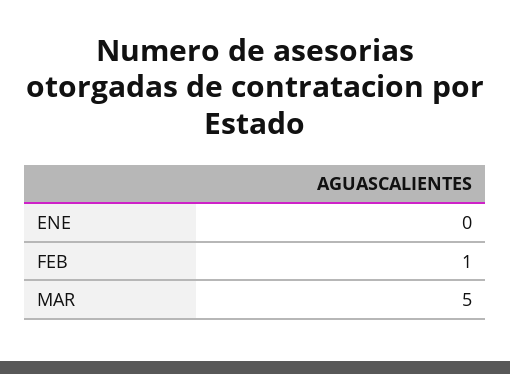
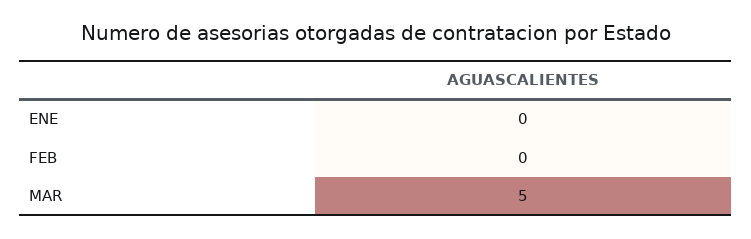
  {
    "ENE": 0,
-   "FEB": 1,
+   "FEB": 0,
    "MAR": 5
  }

